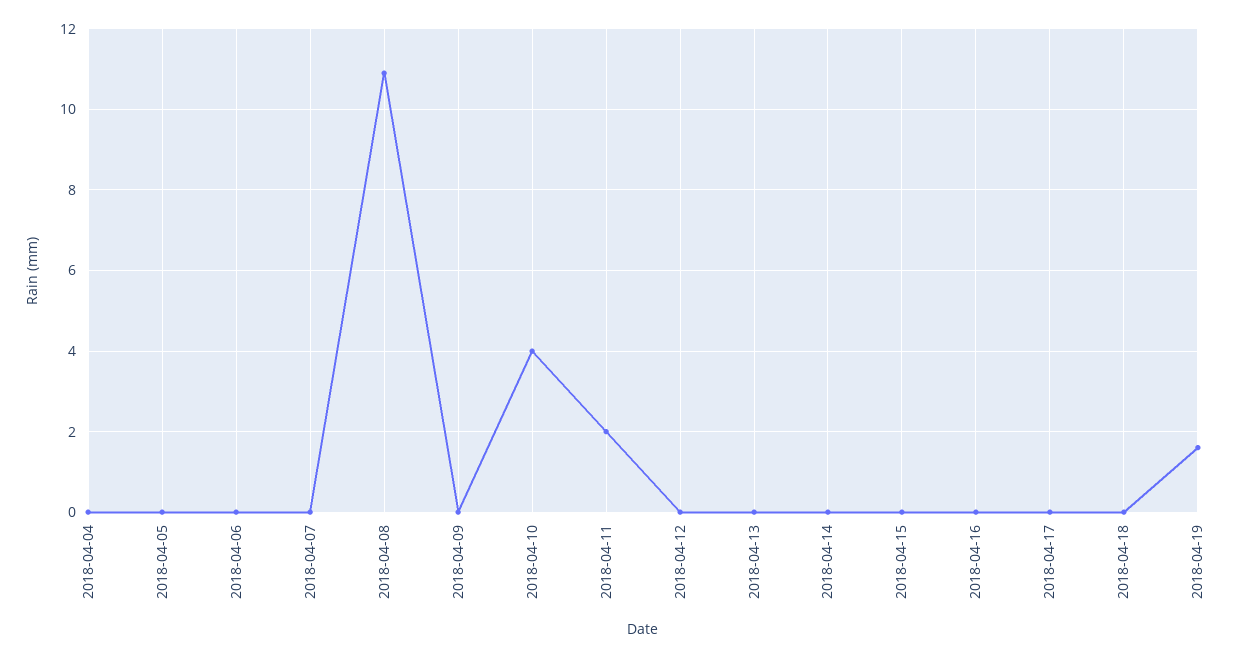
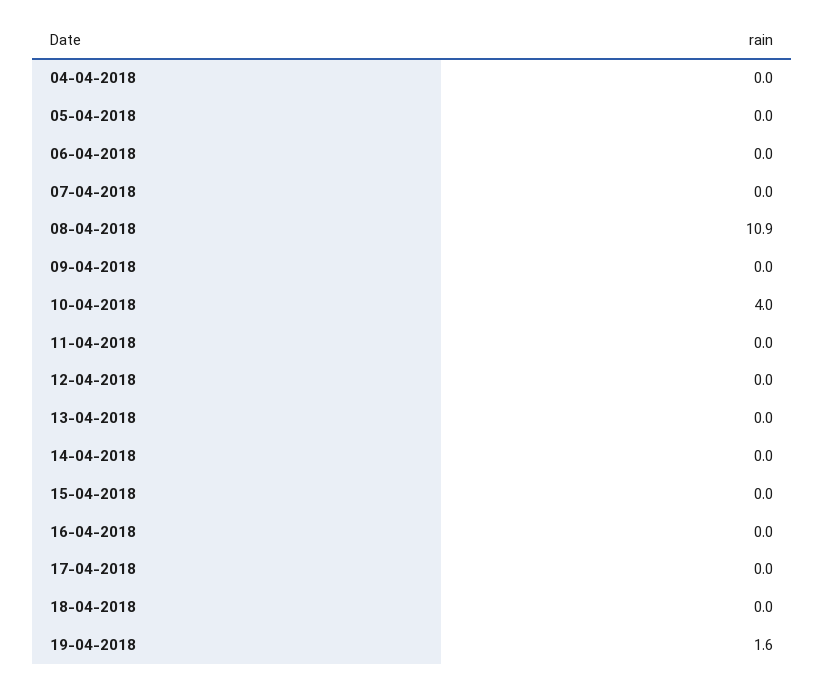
  {
    "2018-04-04": 0,
    "2018-04-05": 0,
    "2018-04-06": 0,
    "2018-04-07": 0,
    "2018-04-08": 10.9,
    "2018-04-09": 0,
    "2018-04-10": 4,
-   "2018-04-11": 2,
+   "2018-04-11": 0,
    "2018-04-12": 0,
    "2018-04-13": 0,
    "2018-04-14": 0,
    "2018-04-15": 0,
    "2018-04-16": 0,
    "2018-04-17": 0,
    "2018-04-18": 0,
    "2018-04-19": 1.6
  }

